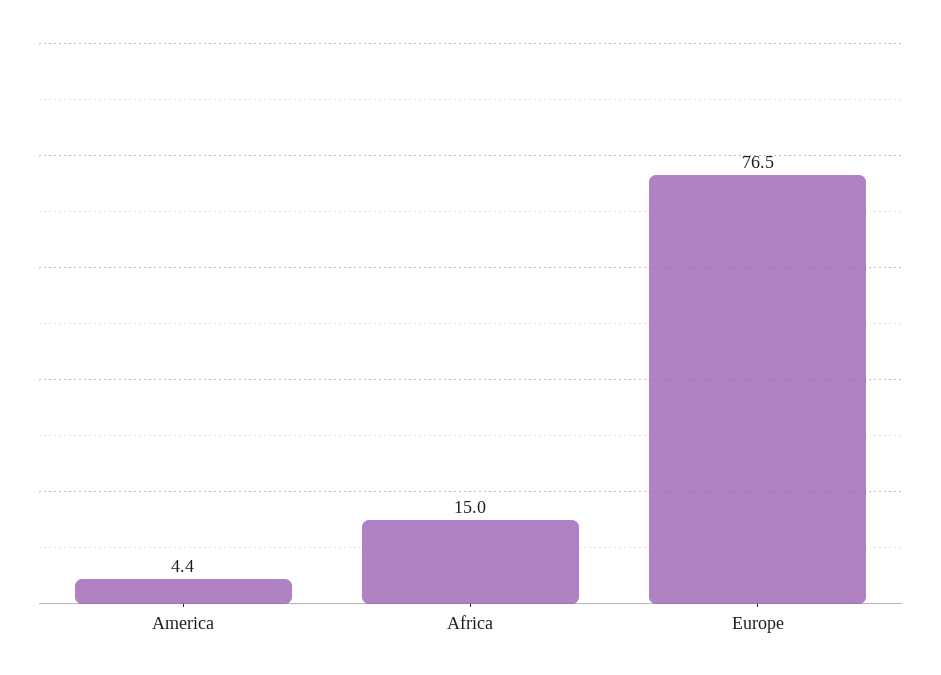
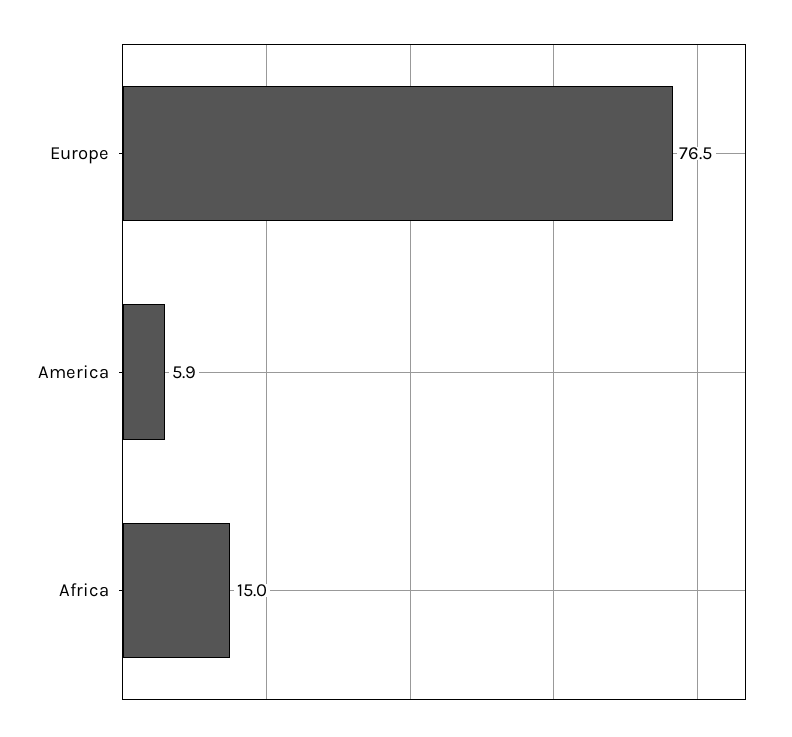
  {
-   "America": 4.4,
+   "America": 5.9,
    "Africa": 15,
    "Europe": 76.5
  }

